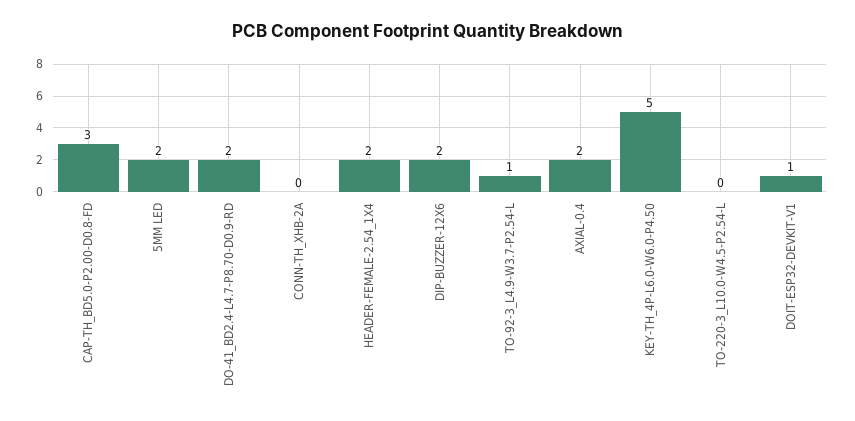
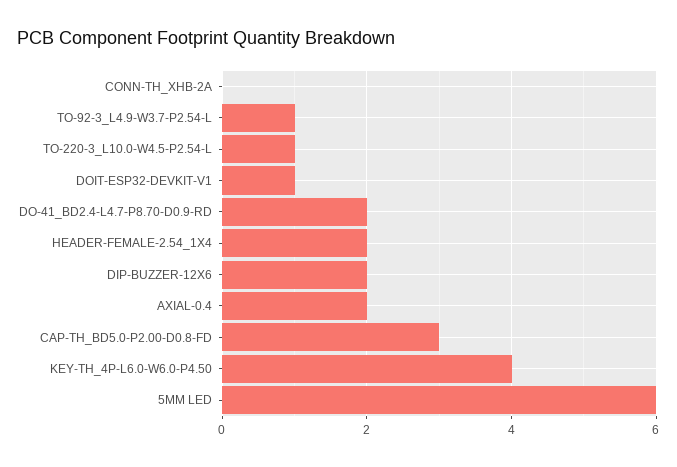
  {
    "CAP-TH_BD5.0-P2.00-D0.8-FD": 3,
-   "5MM LED": 2,
+   "5MM LED": 6,
    "DO-41_BD2.4-L4.7-P8.70-D0.9-RD": 2,
    "CONN-TH_XHB-2A": 0,
    "HEADER-FEMALE-2.54_1X4": 2,
    "DIP-BUZZER-12X6": 2,
    "TO-92-3_L4.9-W3.7-P2.54-L": 1,
    "AXIAL-0.4": 2,
-   "KEY-TH_4P-L6.0-W6.0-P4.50": 5,
+   "KEY-TH_4P-L6.0-W6.0-P4.50": 4,
-   "TO-220-3_L10.0-W4.5-P2.54-L": 0,
+   "TO-220-3_L10.0-W4.5-P2.54-L": 1,
    "DOIT-ESP32-DEVKIT-V1": 1
  }

